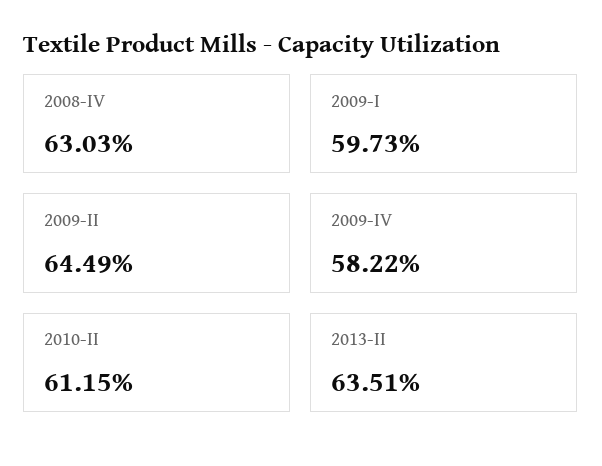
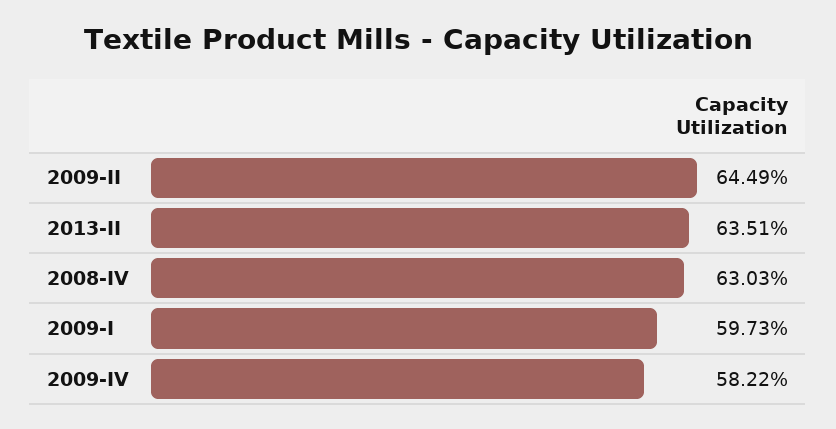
  {
    "2008-IV": 63.03,
    "2009-I": 59.73,
    "2009-II": 64.49,
    "2009-IV": 58.22,
-   "2010-II": 61.15,
    "2013-II": 63.51
  }

